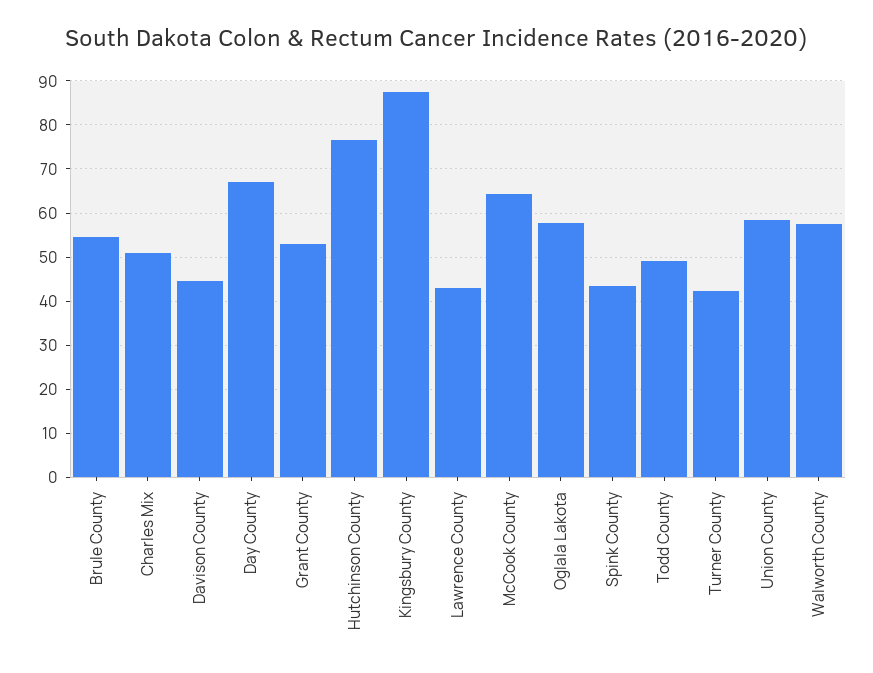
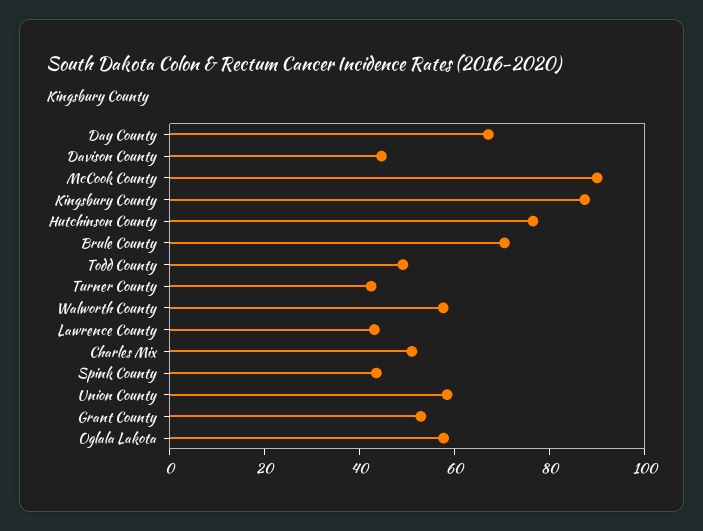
  {
-   "Brule County": 54,
+   "Brule County": 70,
    "Charles Mix": 52,
    "Davison County": 44,
    "Day County": 68,
    "Grant County": 52,
    "Hutchinson County": 76,
    "Kingsbury County": 88,
    "Lawrence County": 44,
-   "McCook County": 64,
+   "McCook County": 90,
    "Oglala Lakota": 58,
    "Spink County": 44,
    "Todd County": 50,
    "Turner County": 42,
    "Union County": 58,
    "Walworth County": 58
  }

